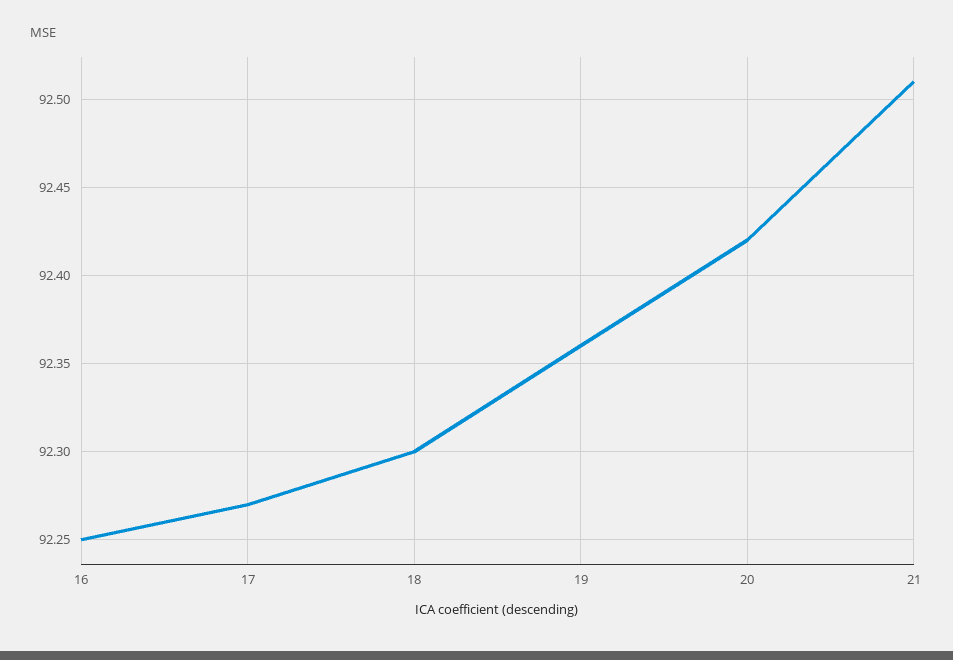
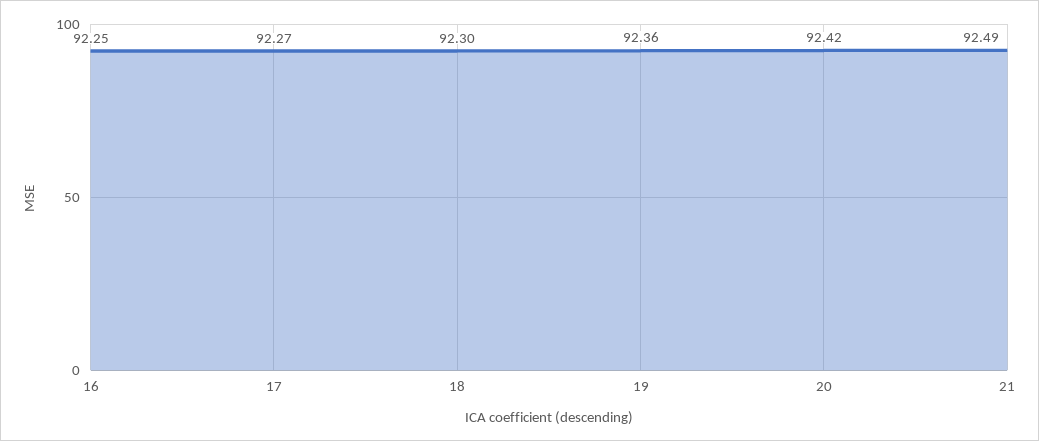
  {
    "16": 92.25,
    "17": 92.27,
    "18": 92.3,
    "19": 92.36,
    "20": 92.42,
-   "21": 92.51
+   "21": 92.49
  }

